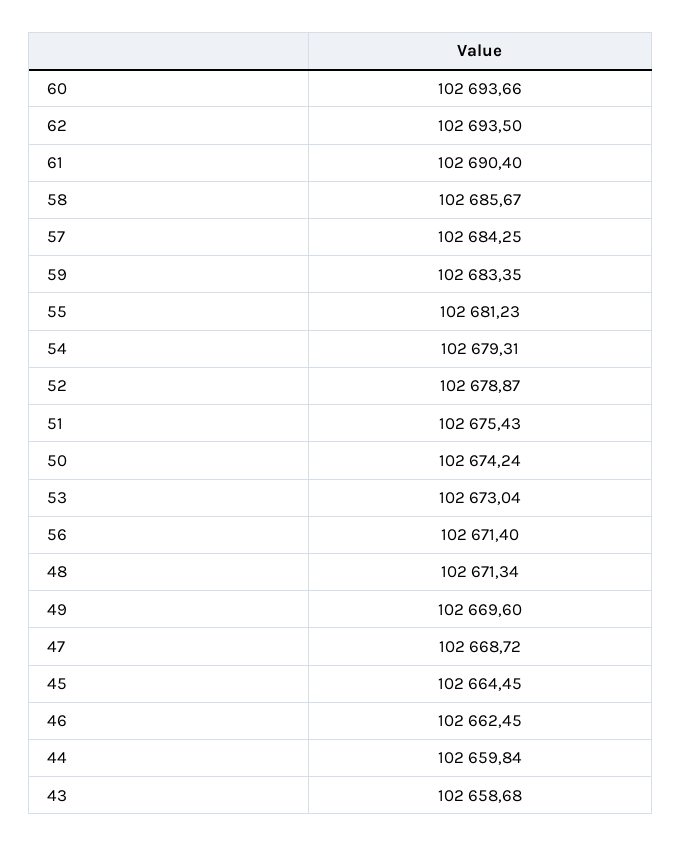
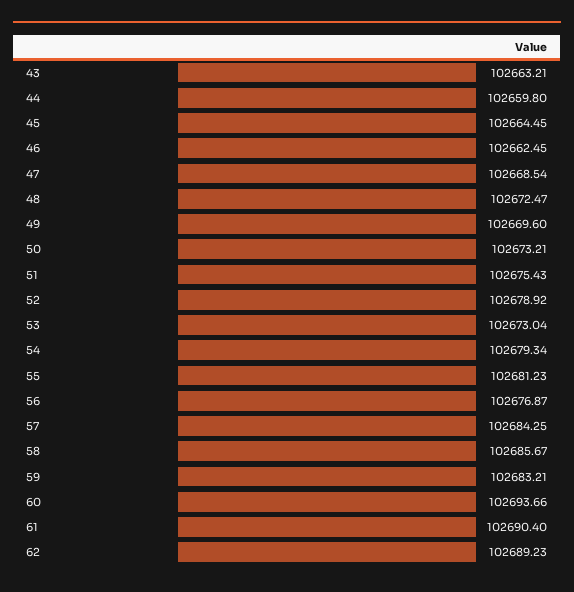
  {
    "60": 102693.66,
-   "62": 102693.5,
+   "62": 102689.23,
    "61": 102690.4,
    "58": 102685.67,
    "57": 102684.25,
-   "59": 102683.35,
+   "59": 102683.21,
    "55": 102681.23,
-   "54": 102679.31,
+   "54": 102679.34,
-   "52": 102678.87,
+   "52": 102678.92,
    "51": 102675.43,
-   "50": 102674.24,
+   "50": 102673.21,
    "53": 102673.04,
-   "56": 102671.4,
+   "56": 102676.87,
-   "48": 102671.34,
+   "48": 102672.47,
    "49": 102669.6,
-   "47": 102668.72,
+   "47": 102668.54,
    "45": 102664.45,
    "46": 102662.45,
-   "44": 102659.84,
+   "44": 102659.8,
-   "43": 102658.68
+   "43": 102663.21
  }

